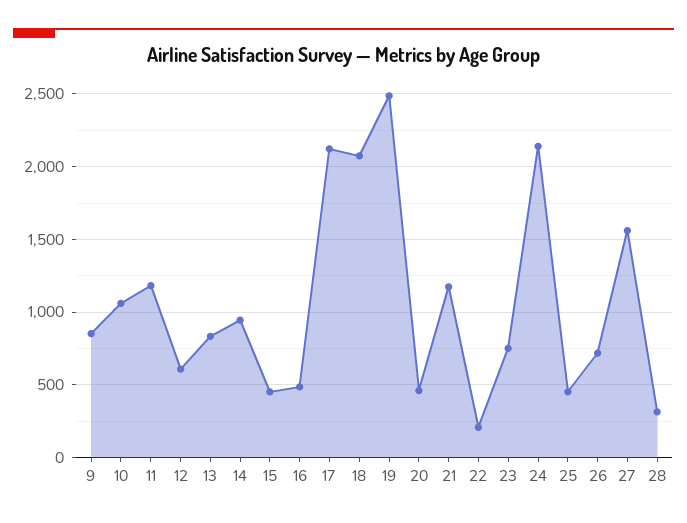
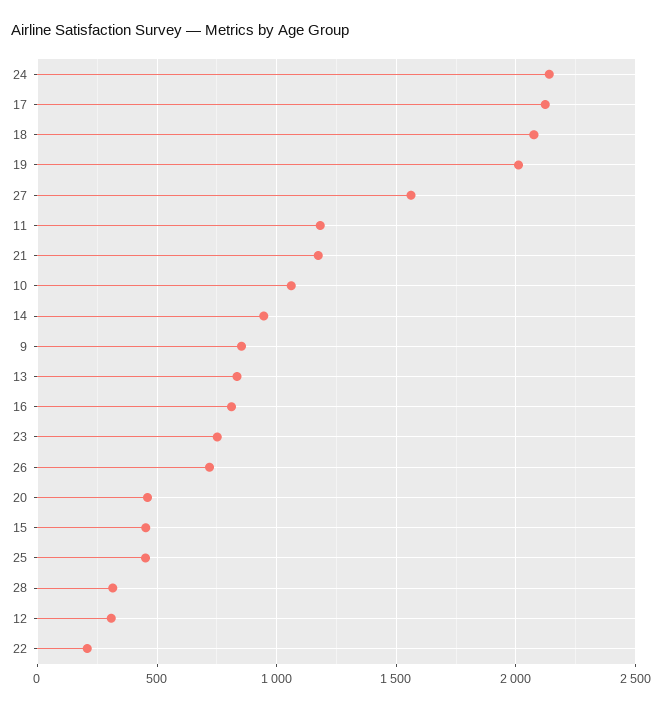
  {
    "9": 850,
    "10": 1050,
    "11": 1200,
-   "12": 600,
+   "12": 300,
    "13": 850,
    "14": 950,
    "15": 450,
-   "16": 500,
+   "16": 800,
    "17": 2100,
    "18": 2100,
-   "19": 2500,
+   "19": 2000,
    "20": 450,
    "21": 1150,
    "22": 200,
    "23": 750,
    "24": 2150,
    "25": 450,
    "26": 700,
    "27": 1550,
    "28": 300
  }

